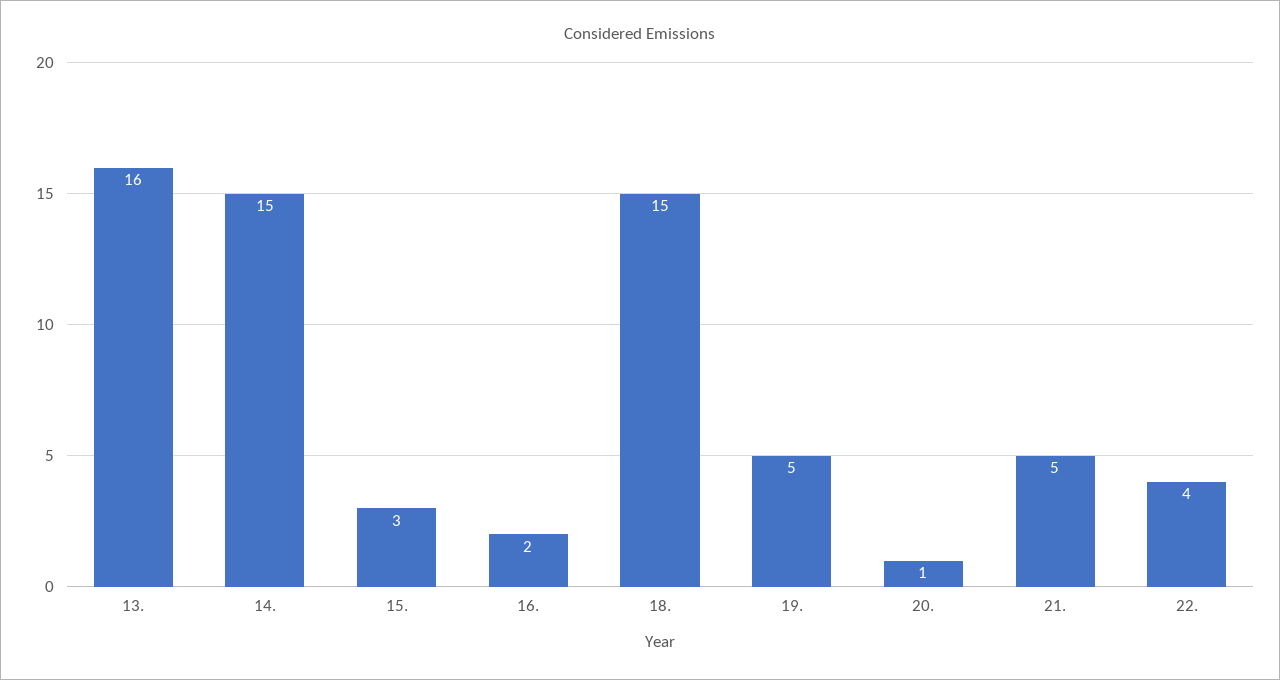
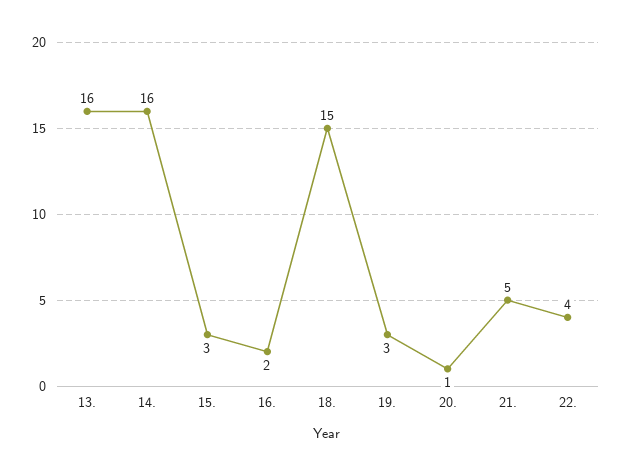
  {
    "13.": 16,
-   "14.": 15,
+   "14.": 16,
    "15.": 3,
    "16.": 2,
    "18.": 15,
-   "19.": 5,
+   "19.": 3,
    "20.": 1,
    "21.": 5,
    "22.": 4
  }

